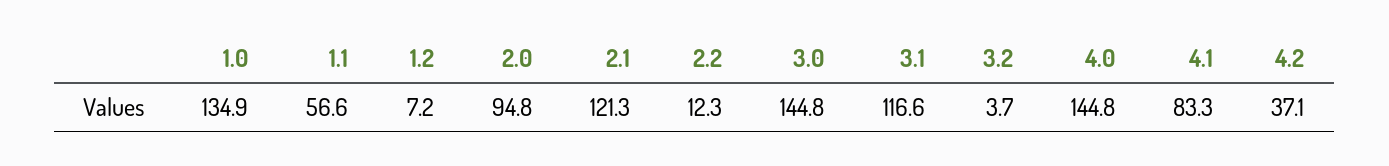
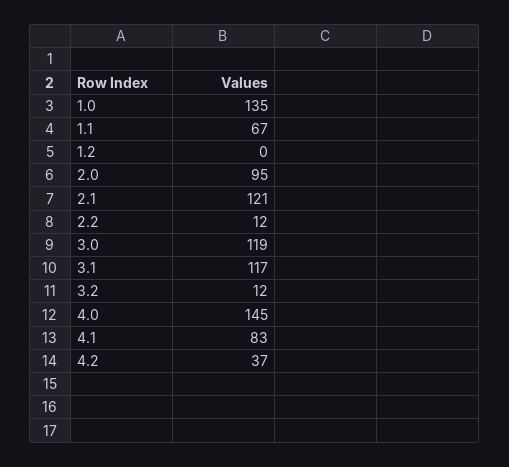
  {
    "1.0": 134.9,
-   "1.1": 56.6,
+   "1.1": 67,
-   "1.2": 7.2,
+   "1.2": 0,
    "2.0": 94.8,
    "2.1": 121.3,
    "2.2": 12.3,
-   "3.0": 144.8,
+   "3.0": 119,
    "3.1": 116.6,
-   "3.2": 3.7,
+   "3.2": 12,
    "4.0": 144.8,
    "4.1": 83.3,
    "4.2": 37.1
  }

